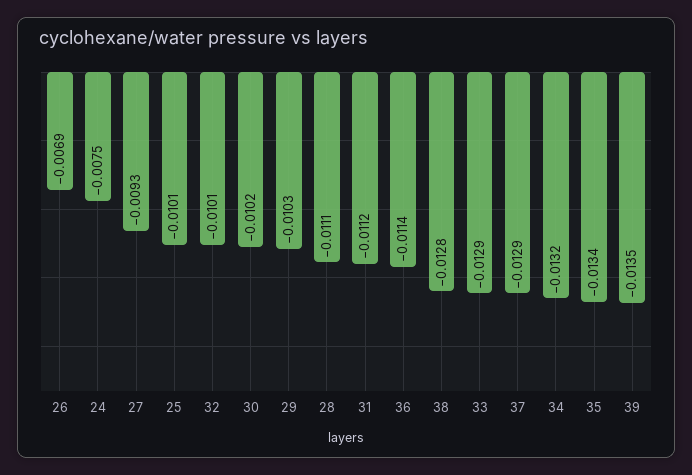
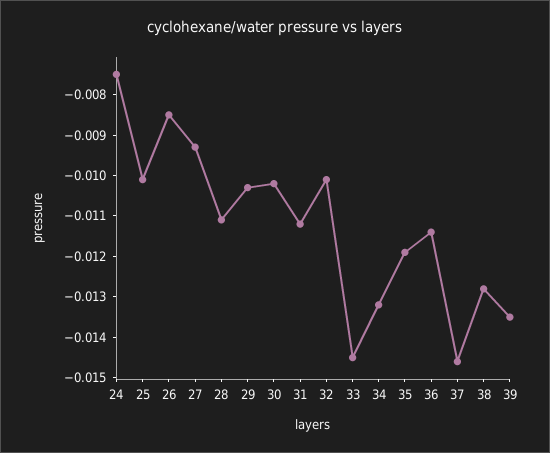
  {
-   "26": -0.0069,
+   "26": -0.0085,
    "24": -0.0075,
    "27": -0.0093,
    "25": -0.0101,
    "32": -0.0101,
    "30": -0.0102,
    "29": -0.0103,
    "28": -0.0111,
    "31": -0.0112,
    "36": -0.0114,
    "38": -0.0128,
-   "33": -0.0129,
+   "33": -0.0145,
-   "37": -0.0129,
+   "37": -0.0145,
    "34": -0.0132,
-   "35": -0.0134,
+   "35": -0.012,
    "39": -0.0135
  }

